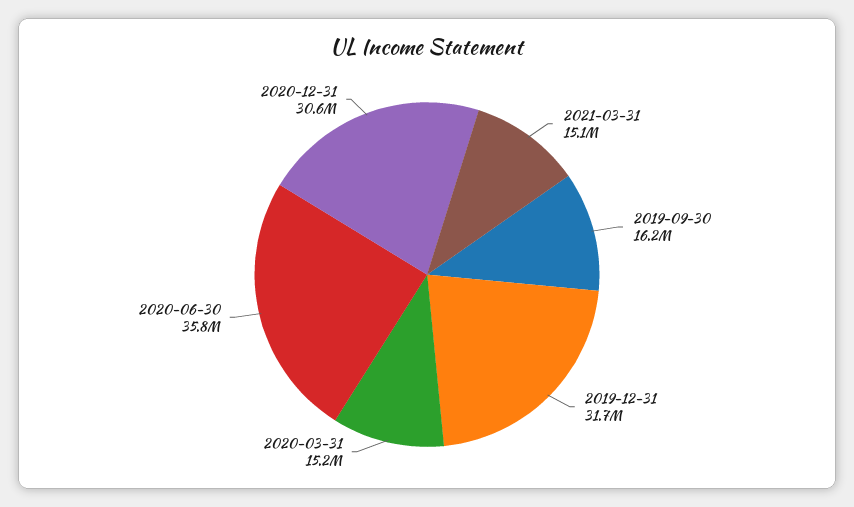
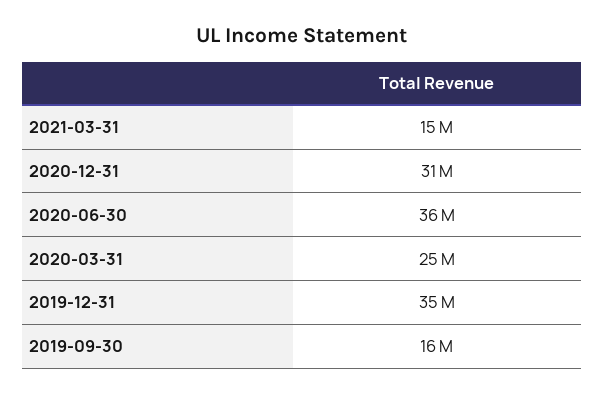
  {
    "2021-03-31": 15100000,
    "2019-09-30": 16200000,
-   "2019-12-31": 31700000,
+   "2019-12-31": 35000000,
-   "2020-03-31": 15200000,
+   "2020-03-31": 25000000,
    "2020-06-30": 35800000,
    "2020-12-31": 30600000
  }

